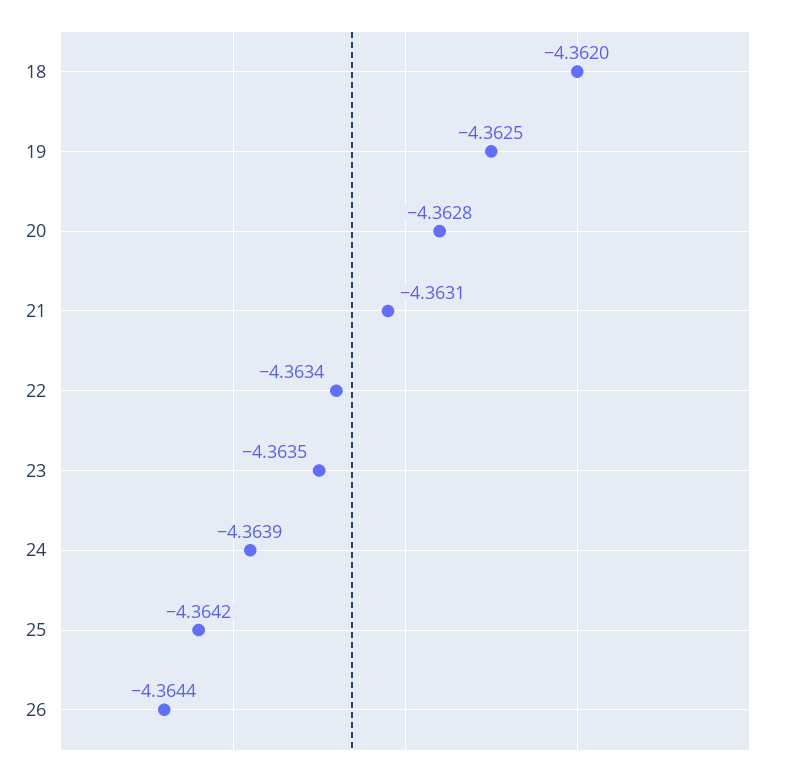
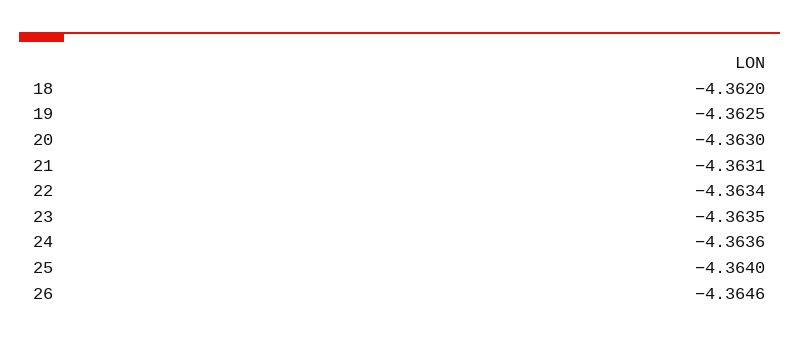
  {
    "18": -4.362,
    "19": -4.3625,
-   "20": -4.3628,
+   "20": -4.363,
    "21": -4.3631,
    "22": -4.3634,
    "23": -4.3635,
-   "24": -4.3639,
+   "24": -4.3636,
-   "25": -4.3642,
+   "25": -4.364,
-   "26": -4.3644
+   "26": -4.3646
  }

